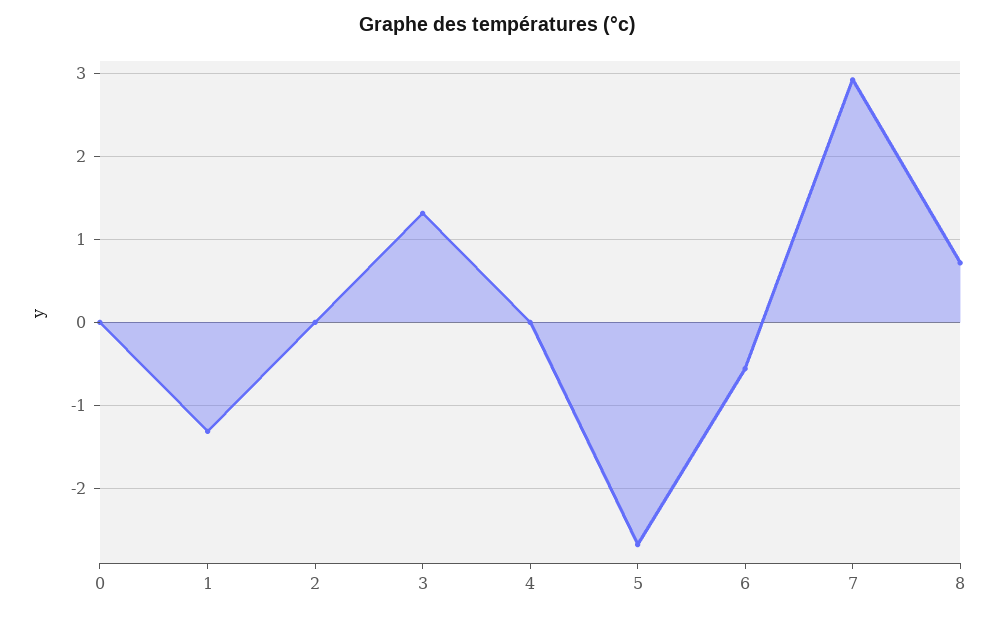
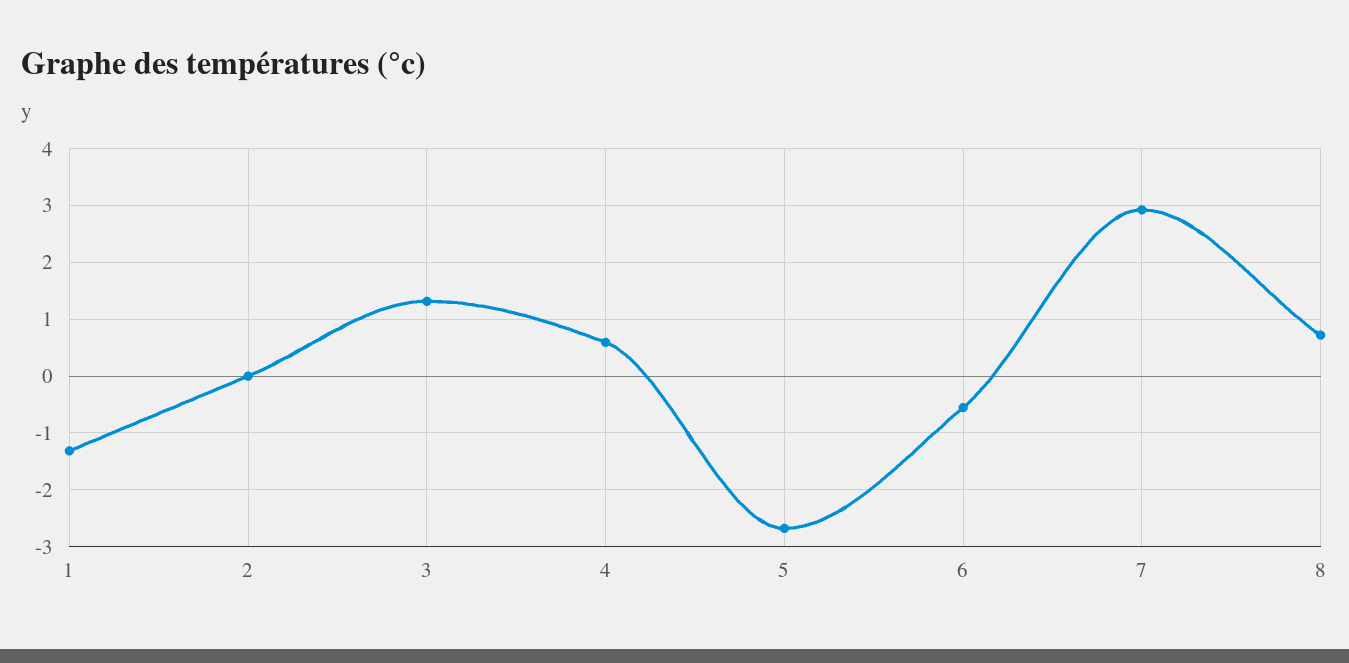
  {
-   "0": 0,
    "1": -1.3,
    "2": 0,
    "3": 1.3,
-   "4": 0,
+   "4": 0.6,
    "5": -2.7,
    "6": -0.6,
    "7": 2.9,
    "8": 0.7
  }

